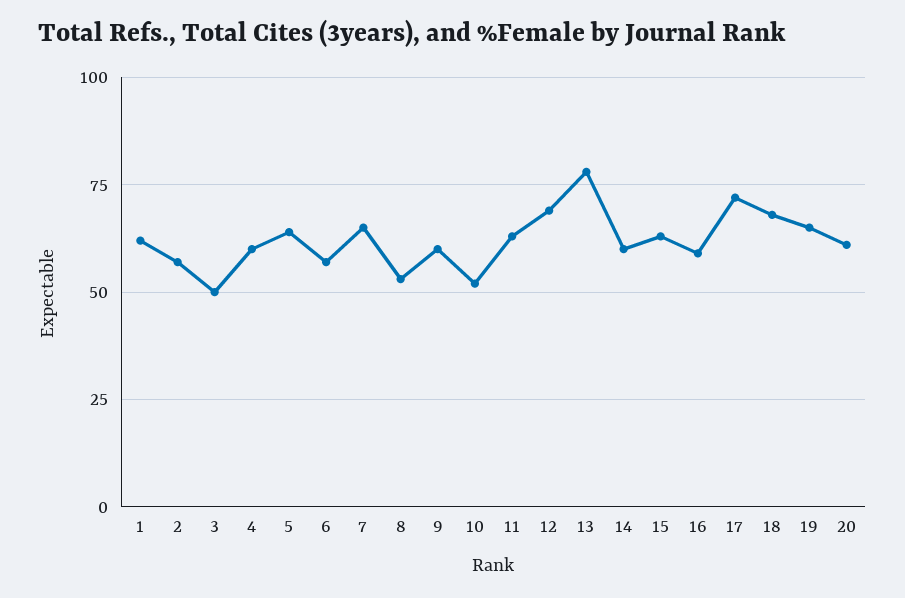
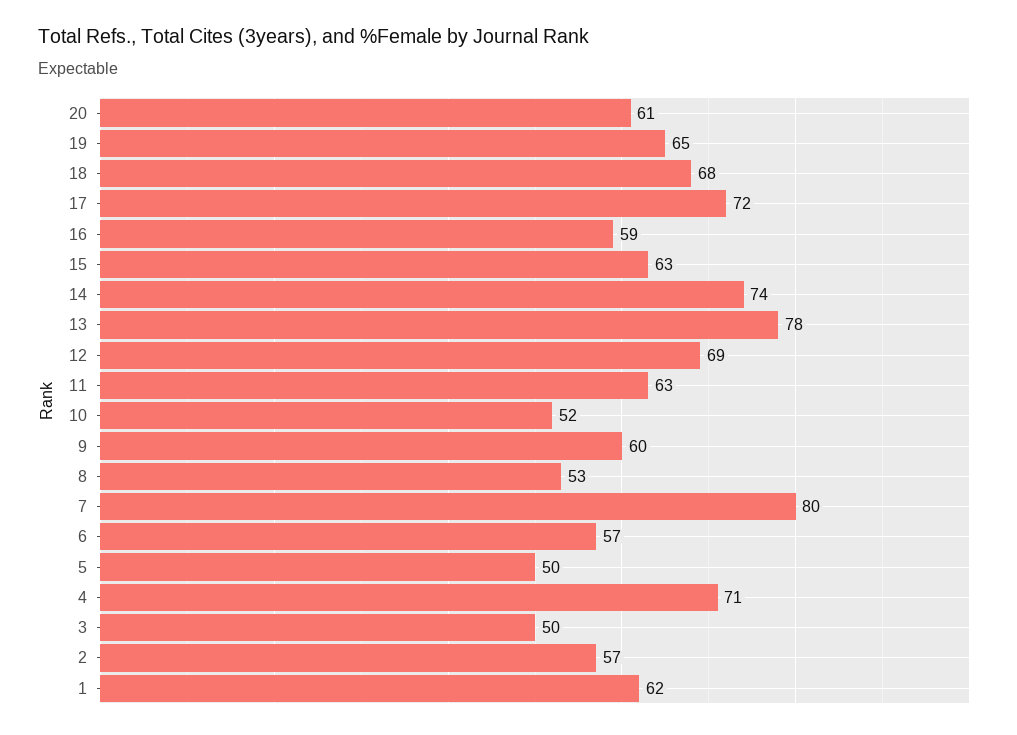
  {
    "1": 62,
    "2": 57,
    "3": 50,
-   "4": 60,
+   "4": 71,
-   "5": 65,
+   "5": 50,
    "6": 57,
-   "7": 65,
+   "7": 80,
    "8": 53,
    "9": 60,
    "10": 52,
    "11": 63,
    "12": 69,
    "13": 78,
-   "14": 60,
+   "14": 74,
    "15": 63,
    "16": 59,
    "17": 72,
    "18": 68,
    "19": 65,
    "20": 61
  }

